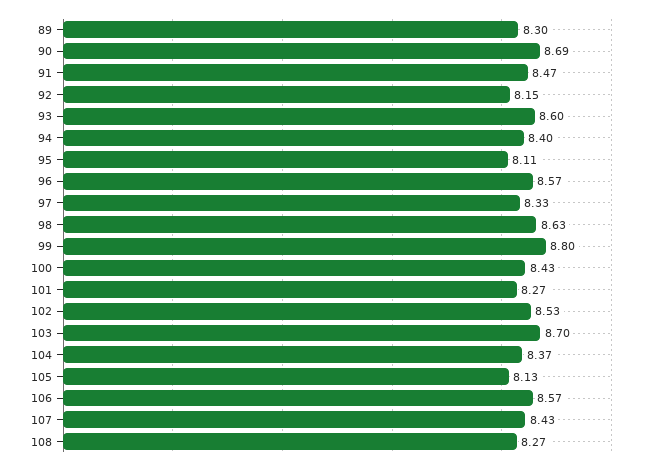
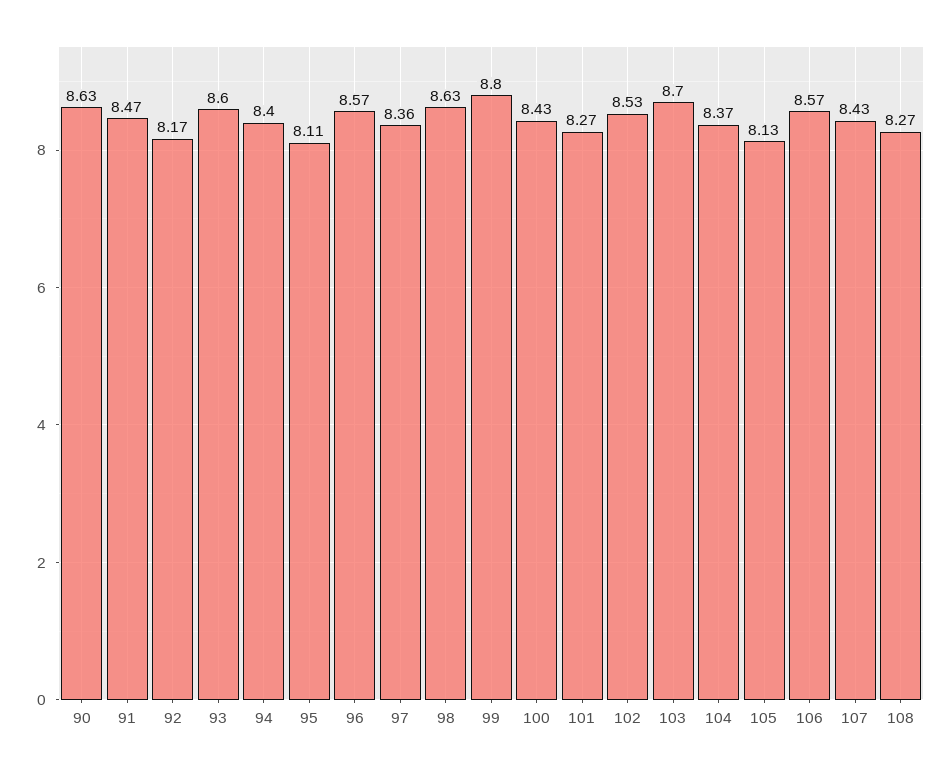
  {
-   "89": 8.3,
-   "90": 8.69,
+   "90": 8.63,
    "91": 8.47,
-   "92": 8.15,
+   "92": 8.17,
    "93": 8.6,
    "94": 8.4,
    "95": 8.11,
    "96": 8.57,
-   "97": 8.33,
+   "97": 8.36,
    "98": 8.63,
    "99": 8.8,
    "100": 8.43,
    "101": 8.27,
    "102": 8.53,
    "103": 8.7,
    "104": 8.37,
    "105": 8.13,
    "106": 8.57,
    "107": 8.43,
    "108": 8.27
  }

